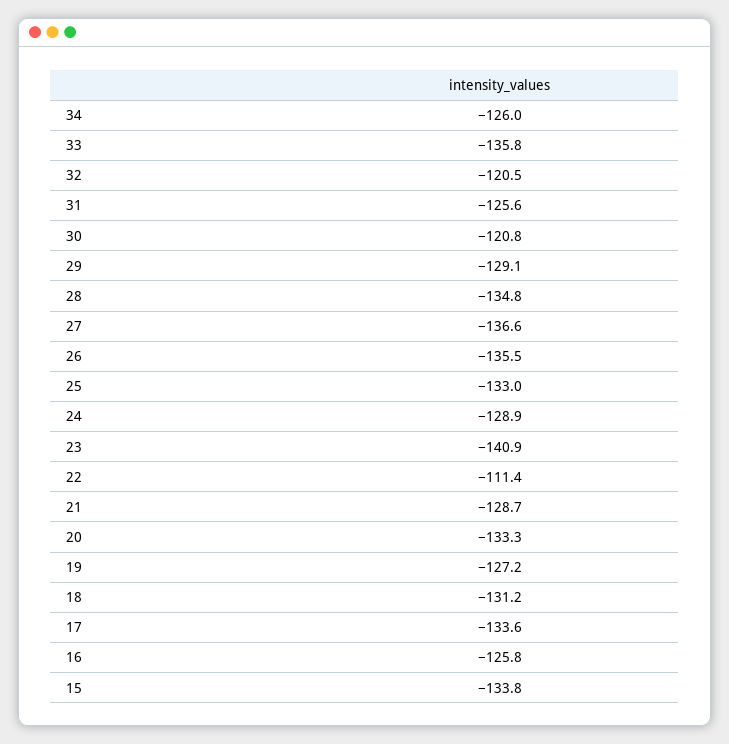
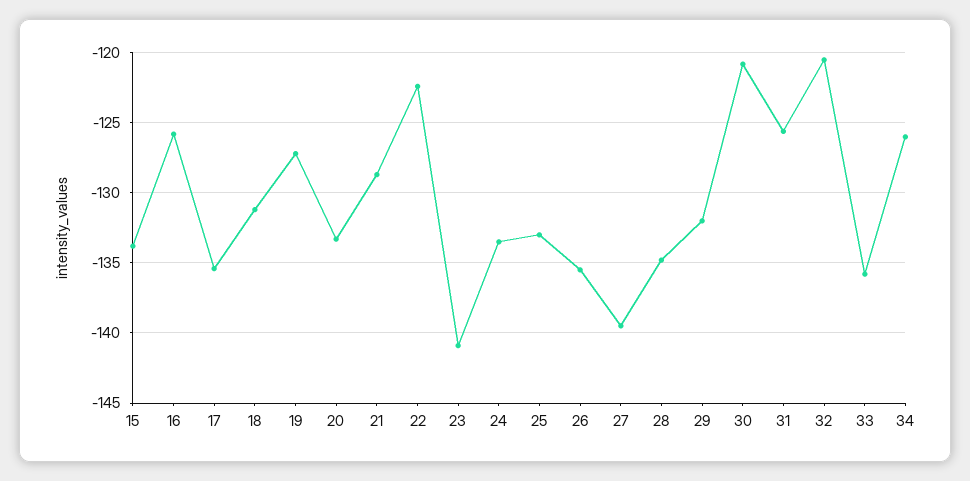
  {
    "34": -126,
    "33": -135.8,
    "32": -120.5,
    "31": -125.6,
    "30": -120.8,
-   "29": -129.1,
+   "29": -132,
    "28": -134.8,
-   "27": -136.6,
+   "27": -139.5,
    "26": -135.5,
    "25": -133,
-   "24": -128.9,
+   "24": -133.5,
    "23": -140.9,
-   "22": -111.4,
+   "22": -122.5,
    "21": -128.7,
    "20": -133.3,
    "19": -127.2,
    "18": -131.2,
-   "17": -133.6,
+   "17": -135.5,
    "16": -125.8,
    "15": -133.8
  }

